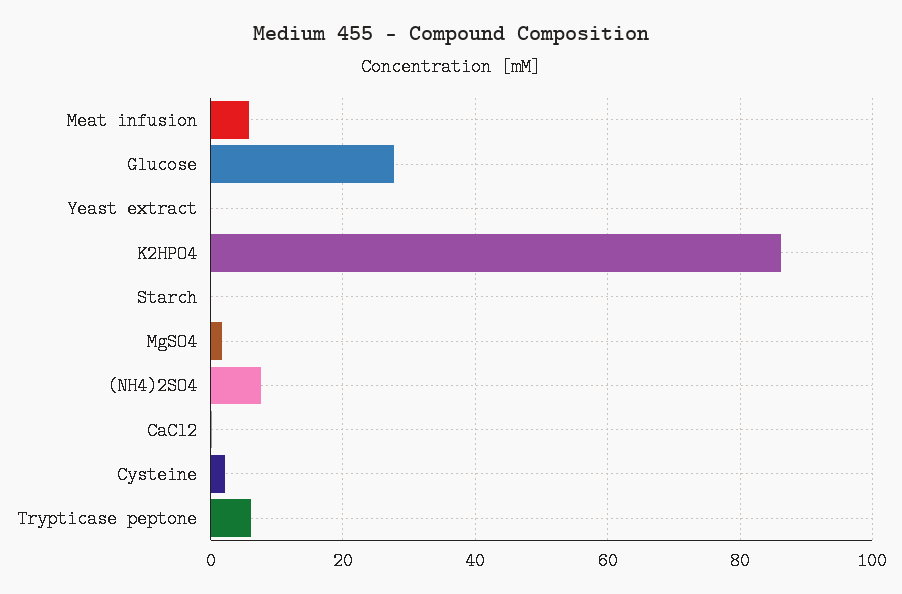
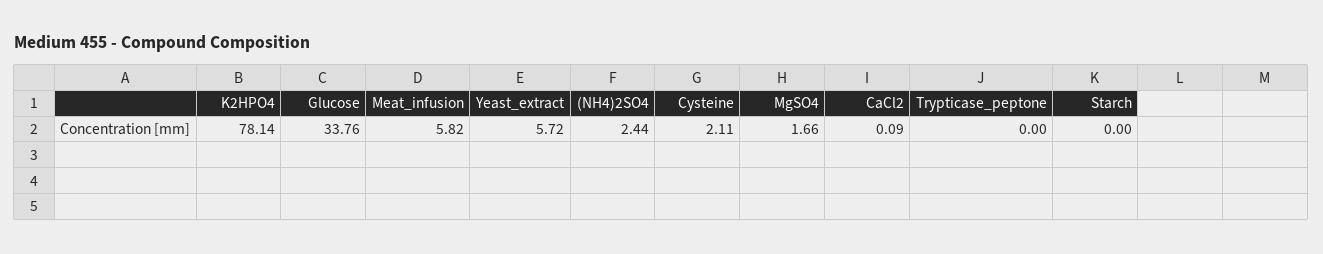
  {
    "Meat infusion": 5.82,
-   "Glucose": 28,
+   "Glucose": 33.76,
-   "Yeast extract": 0,
+   "Yeast extract": 5.72,
-   "K2HPO4": 86,
+   "K2HPO4": 78.14,
    "Starch": 0,
    "MgSO4": 1.66,
-   "(NH4)2SO4": 8,
+   "(NH4)2SO4": 2.44,
    "CaCl2": 0.09,
    "Cysteine": 2.11,
-   "Trypticase peptone": 6
+   "Trypticase peptone": 0
  }

